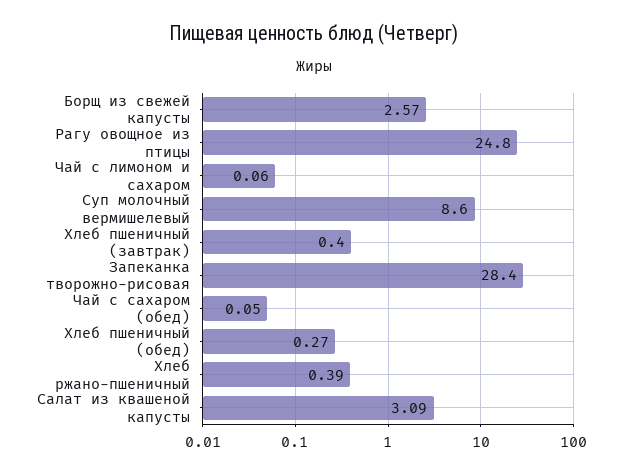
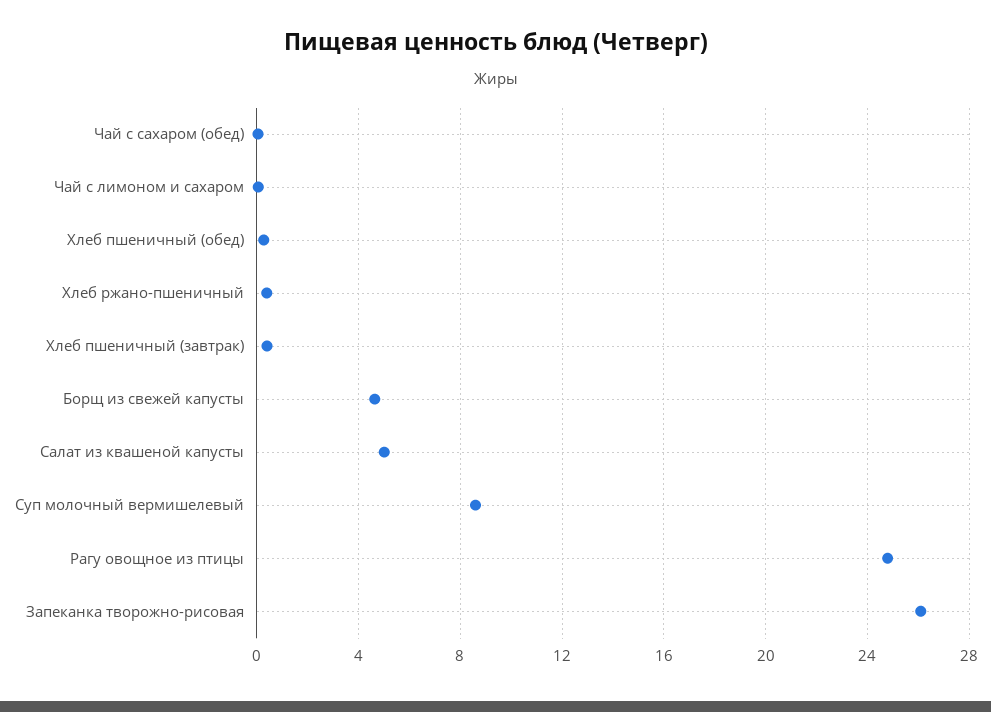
  {
-   "Борщ из свежей капусты": 2.57,
+   "Борщ из свежей капусты": 4.5,
    "Рагу овощное из птицы": 24.8,
    "Чай с лимоном и сахаром": 0.06,
    "Суп молочный вермишелевый": 8.6,
    "Хлеб пшеничный (завтрак)": 0.4,
-   "Запеканка творожно-рисовая": 28.4,
+   "Запеканка творожно-рисовая": 26,
    "Чай с сахаром (обед)": 0.05,
    "Хлеб пшеничный (обед)": 0.27,
    "Хлеб ржано-пшеничный": 0.39,
-   "Салат из квашеной капусты": 3.09
+   "Салат из квашеной капусты": 5
  }

